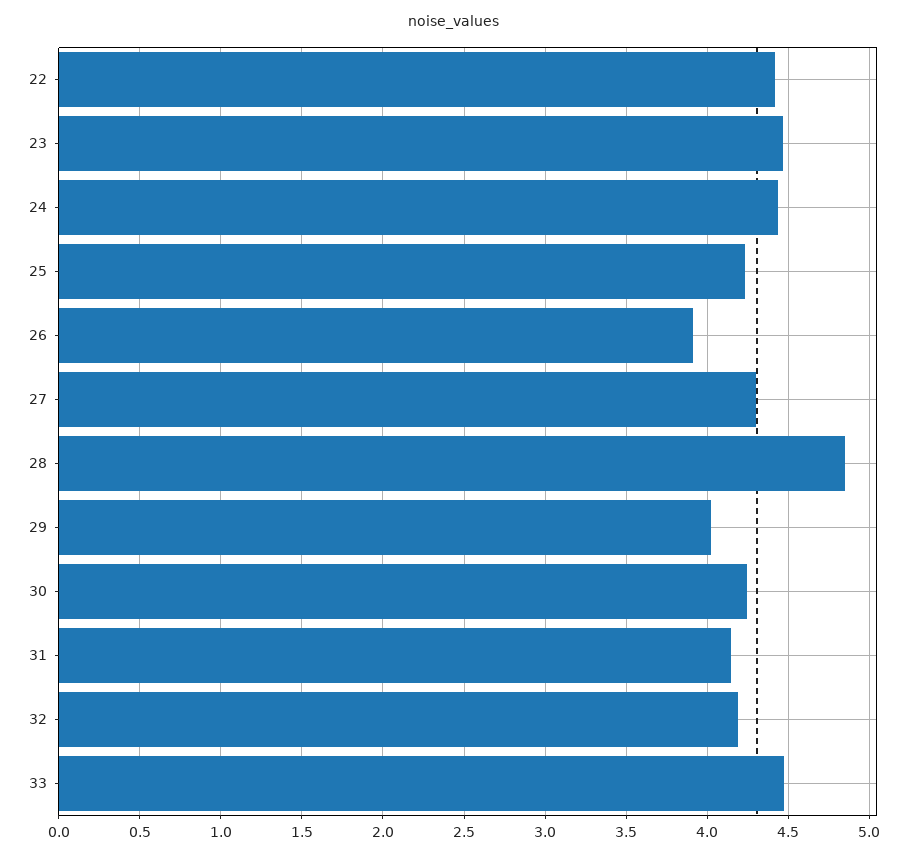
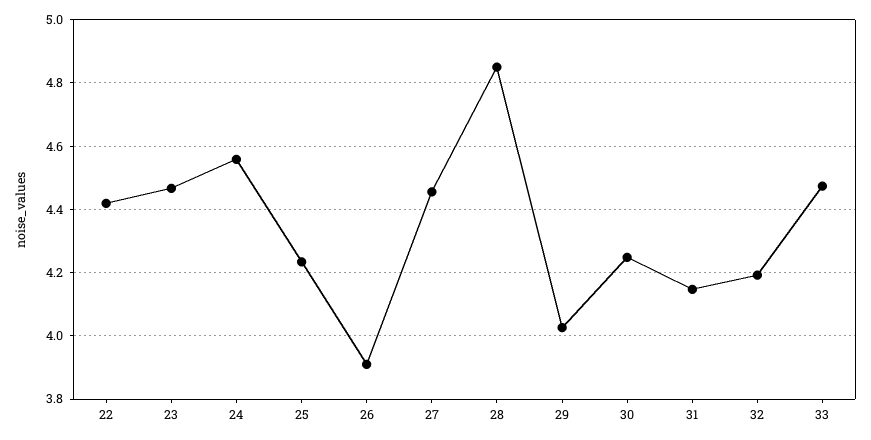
  {
    "22": 4.42,
    "23": 4.46,
-   "24": 4.45,
+   "24": 4.56,
    "25": 4.24,
    "26": 3.92,
-   "27": 4.3,
+   "27": 4.46,
    "28": 4.86,
    "29": 4.02,
    "30": 4.24,
    "31": 4.14,
    "32": 4.2,
    "33": 4.48
  }

